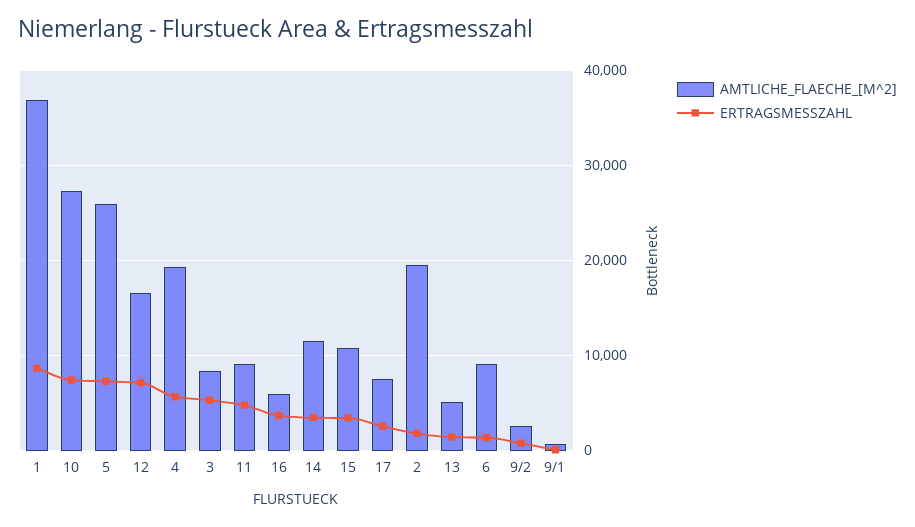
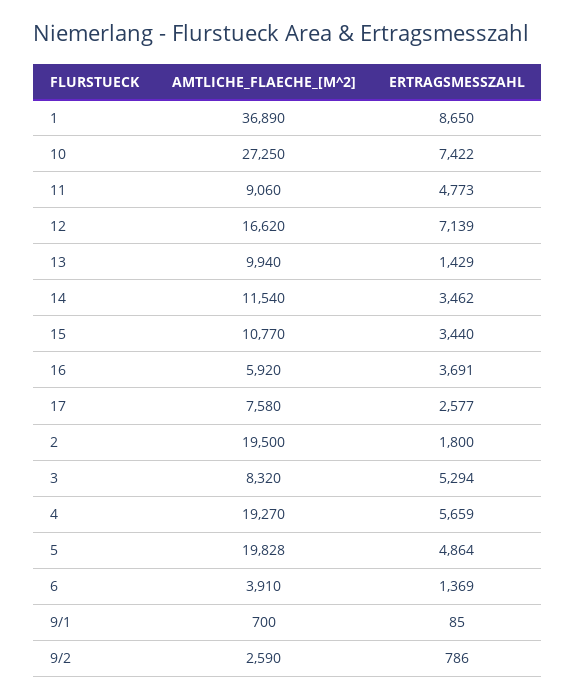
  {
    "AMTLICHE_FLAECHE_[M^2]": {
      "1": 36890,
      "10": 27250,
-     "5": 26000,
+     "5": 19828,
      "12": 16620,
      "4": 19270,
      "3": 8320,
      "11": 9060,
      "16": 5920,
      "14": 11540,
      "15": 10770,
      "17": 7580,
      "2": 19500,
-     "13": 5000,
+     "13": 9940,
-     "6": 9000,
+     "6": 3910,
      "9/2": 2590,
      "9/1": 700
    },
    "ERTRAGSMESSZAHL": {
      "1": 8650,
      "10": 7422,
-     "5": 7000,
+     "5": 4864,
      "12": 7139,
      "4": 5659,
      "3": 5294,
      "11": 4773,
      "16": 3691,
      "14": 3462,
      "15": 3440,
      "17": 2577,
      "2": 1800,
      "13": 1429,
      "6": 1369,
      "9/2": 786,
      "9/1": 85
    }
  }

